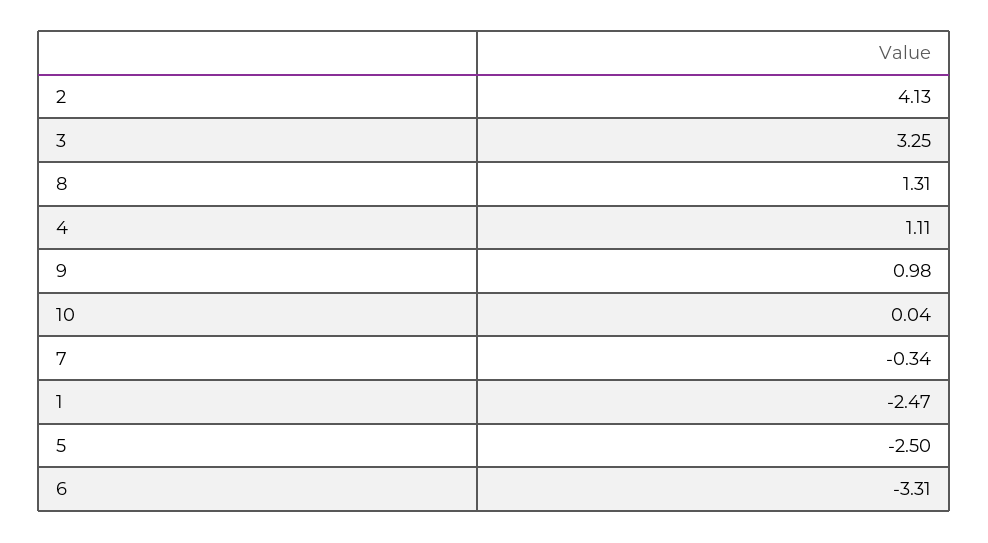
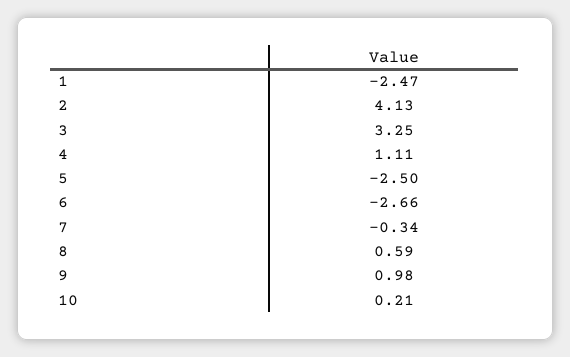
  {
    "2": 4.13,
    "3": 3.25,
-   "8": 1.31,
+   "8": 0.59,
    "4": 1.11,
    "9": 0.98,
-   "10": 0.04,
+   "10": 0.21,
    "7": -0.34,
    "1": -2.47,
    "5": -2.5,
-   "6": -3.31
+   "6": -2.66
  }

